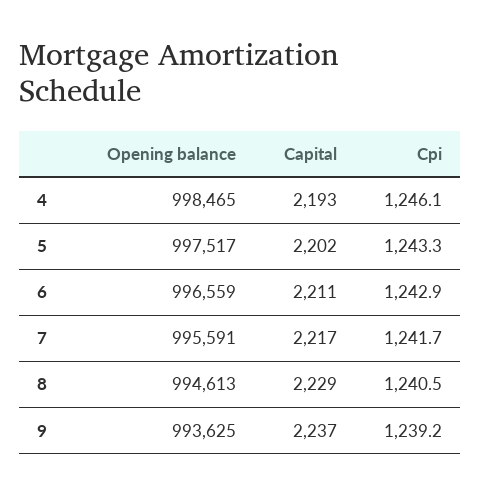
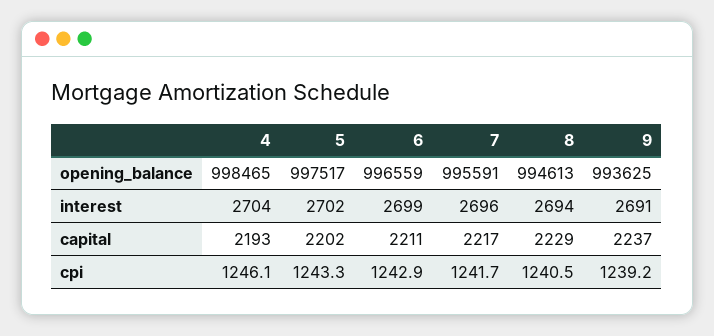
  {
    "Opening balance": {
      "4": 998465,
      "5": 997517,
      "6": 996559,
      "7": 995591,
      "8": 994613,
      "9": 993625
    },
    "Capital": {
      "4": 2193,
      "5": 2202,
      "6": 2211,
      "7": 2217,
      "8": 2229,
      "9": 2237
    },
    "Cpi": {
      "4": 1246.1,
      "5": 1243.3,
      "6": 1242.9,
      "7": 1241.7,
      "8": 1240.5,
      "9": 1239.2
-   }
+   },
+   "interest": {
+     "4": 2704,
+     "5": 2702,
+     "6": 2699,
+     "7": 2696,
+     "8": 2694,
+     "9": 2691
+   }
  }

